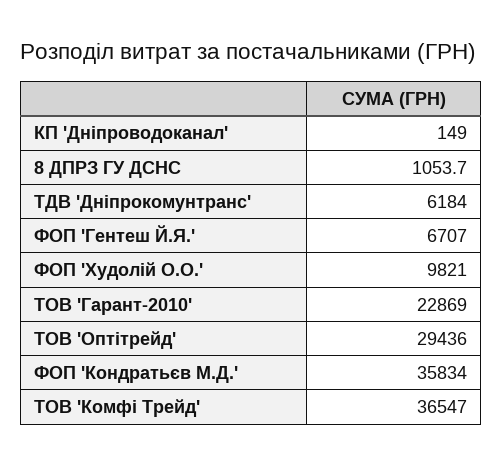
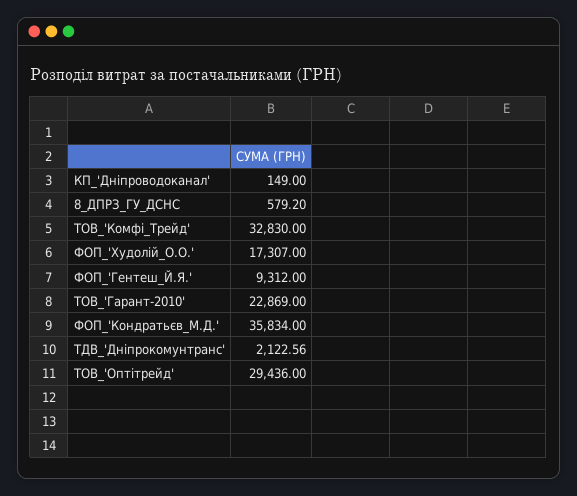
  {
    "КП 'Дніпроводоканал'": 149,
-   "8 ДПРЗ ГУ ДСНС": 1053.7,
+   "8 ДПРЗ ГУ ДСНС": 579.2,
-   "ТДВ 'Дніпрокомунтранс'": 6184,
+   "ТДВ 'Дніпрокомунтранс'": 2122.56,
-   "ФОП 'Гентеш Й.Я.'": 6707,
+   "ФОП 'Гентеш Й.Я.'": 9312,
-   "ФОП 'Худолій О.О.'": 9821,
+   "ФОП 'Худолій О.О.'": 17307,
    "ТОВ 'Гарант-2010'": 22869,
    "ТОВ 'Оптітрейд'": 29436,
    "ФОП 'Кондратьєв М.Д.'": 35834,
-   "ТОВ 'Комфі Трейд'": 36547
+   "ТОВ 'Комфі Трейд'": 32830
  }

